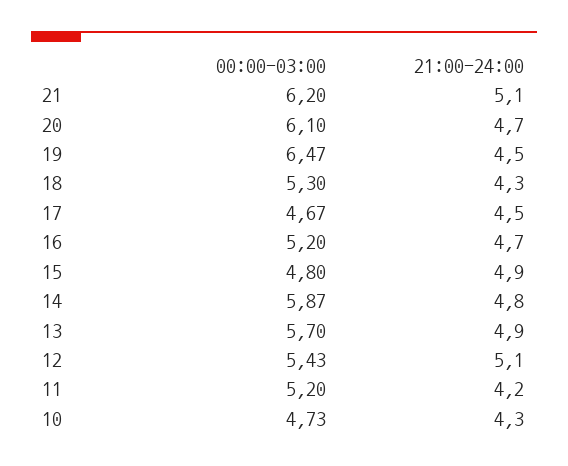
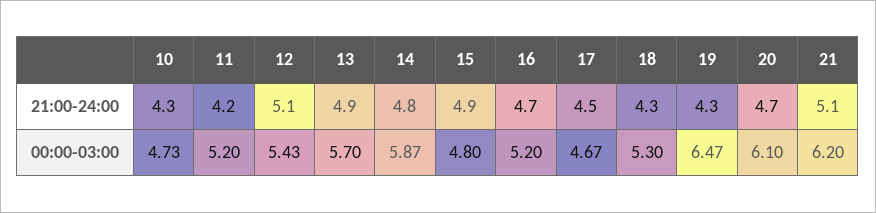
  {
    "00:00-03:00": {
      "21": 6.2,
      "20": 6.1,
      "19": 6.47,
      "18": 5.3,
      "17": 4.67,
      "16": 5.2,
      "15": 4.8,
      "14": 5.87,
      "13": 5.7,
      "12": 5.43,
      "11": 5.2,
      "10": 4.73
    },
    "21:00-24:00": {
      "21": 5.1,
      "20": 4.7,
-     "19": 4.5,
+     "19": 4.3,
      "18": 4.3,
      "17": 4.5,
      "16": 4.7,
      "15": 4.9,
      "14": 4.8,
      "13": 4.9,
      "12": 5.1,
      "11": 4.2,
      "10": 4.3
    }
  }

